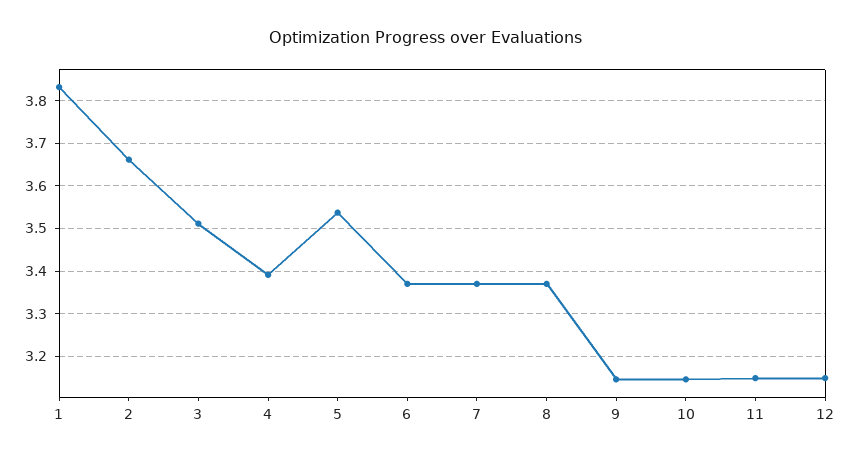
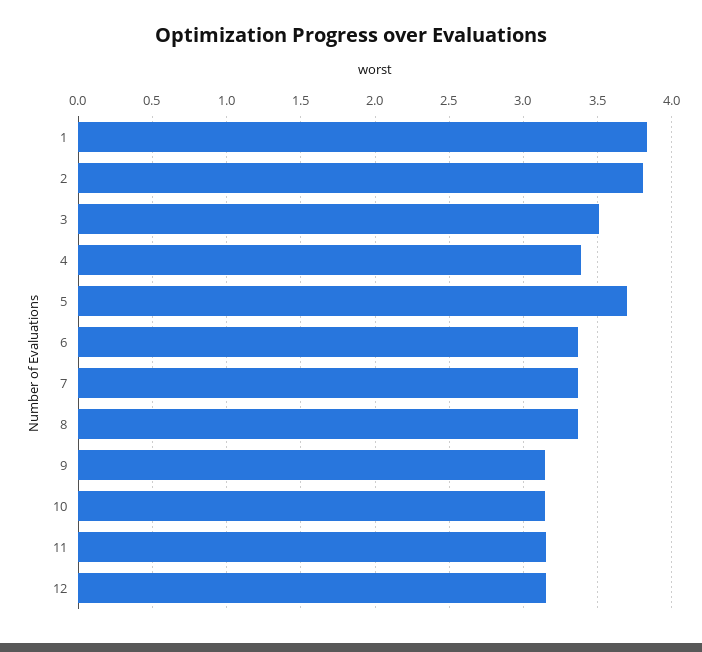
  {
    "1": 3.84,
-   "2": 3.66,
+   "2": 3.8,
    "3": 3.52,
    "4": 3.4,
-   "5": 3.54,
+   "5": 3.7,
    "6": 3.38,
    "7": 3.38,
    "8": 3.38,
    "9": 3.14,
    "10": 3.14,
    "11": 3.14,
    "12": 3.14
  }

